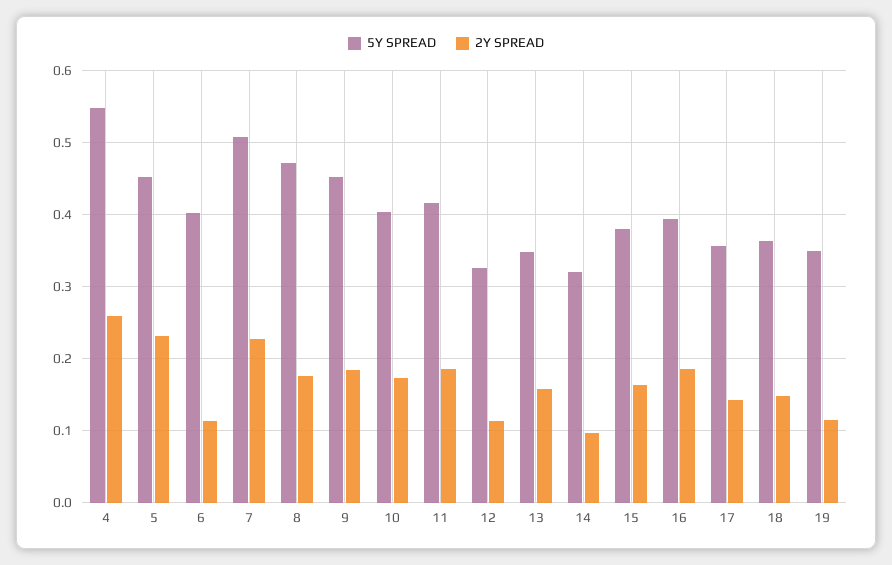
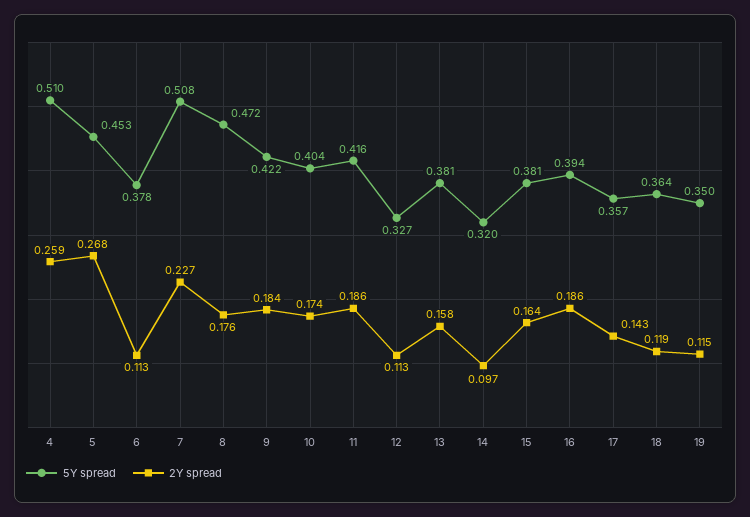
  {
    "5Y SPREAD": {
-     "4": 0.55,
+     "4": 0.51,
      "5": 0.453,
-     "6": 0.4,
+     "6": 0.378,
      "7": 0.508,
      "8": 0.472,
-     "9": 0.45,
+     "9": 0.422,
      "10": 0.404,
      "11": 0.416,
      "12": 0.327,
-     "13": 0.35,
+     "13": 0.381,
      "14": 0.32,
      "15": 0.381,
      "16": 0.394,
      "17": 0.357,
      "18": 0.364,
      "19": 0.35
    },
    "2Y SPREAD": {
      "4": 0.259,
-     "5": 0.23,
+     "5": 0.268,
      "6": 0.113,
      "7": 0.227,
      "8": 0.176,
      "9": 0.184,
      "10": 0.174,
      "11": 0.186,
      "12": 0.113,
      "13": 0.158,
      "14": 0.097,
      "15": 0.164,
      "16": 0.186,
      "17": 0.143,
-     "18": 0.15,
+     "18": 0.119,
      "19": 0.115
    }
  }

